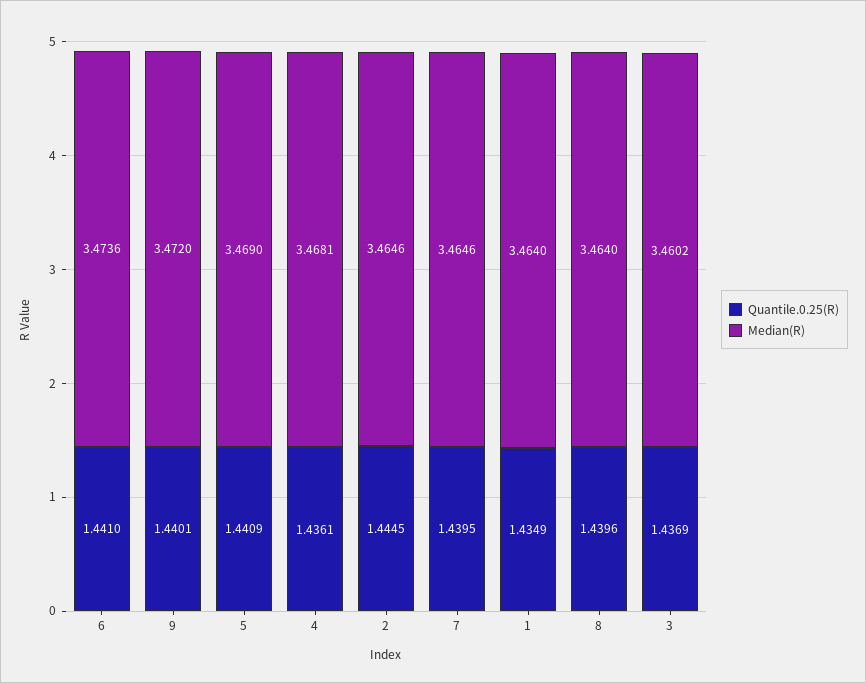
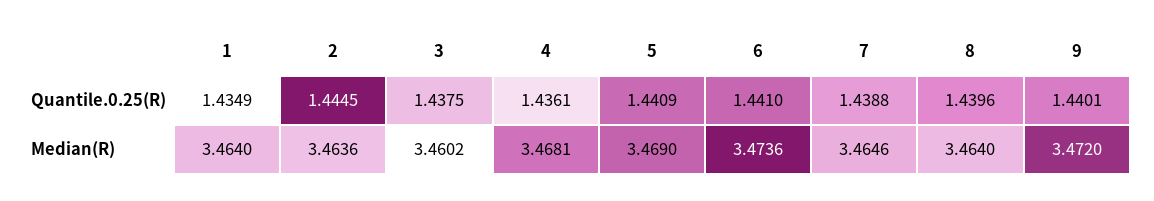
  {
    "Quantile.0.25(R)": {
      "6": 1.441,
      "9": 1.4401,
      "5": 1.4409,
      "4": 1.4361,
      "2": 1.4445,
-     "7": 1.4395,
+     "7": 1.4388,
      "1": 1.4349,
      "8": 1.4396,
-     "3": 1.4369
+     "3": 1.4375
    },
    "Median(R)": {
      "6": 3.4736,
      "9": 3.472,
      "5": 3.469,
      "4": 3.4681,
-     "2": 3.4646,
+     "2": 3.4636,
      "7": 3.4646,
      "1": 3.464,
      "8": 3.464,
      "3": 3.4602
    }
  }

